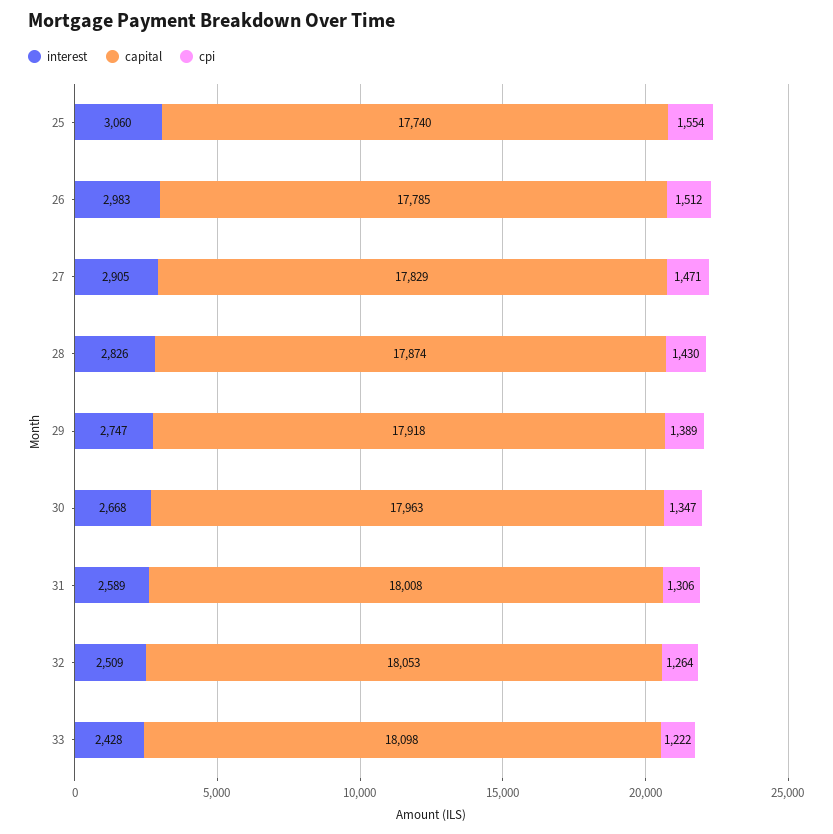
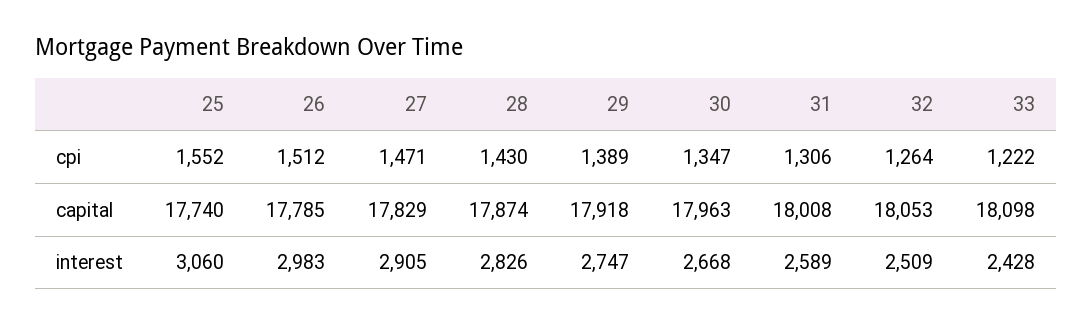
  {
    "interest": {
      "25": 3060,
      "26": 2983,
      "27": 2905,
      "28": 2826,
      "29": 2747,
      "30": 2668,
      "31": 2589,
      "32": 2509,
      "33": 2428
    },
    "capital": {
      "25": 17740,
      "26": 17785,
      "27": 17829,
      "28": 17874,
      "29": 17918,
      "30": 17963,
      "31": 18008,
      "32": 18053,
      "33": 18098
    },
    "cpi": {
-     "25": 1554,
+     "25": 1552,
      "26": 1512,
      "27": 1471,
      "28": 1430,
      "29": 1389,
      "30": 1347,
      "31": 1306,
      "32": 1264,
      "33": 1222
    }
  }

